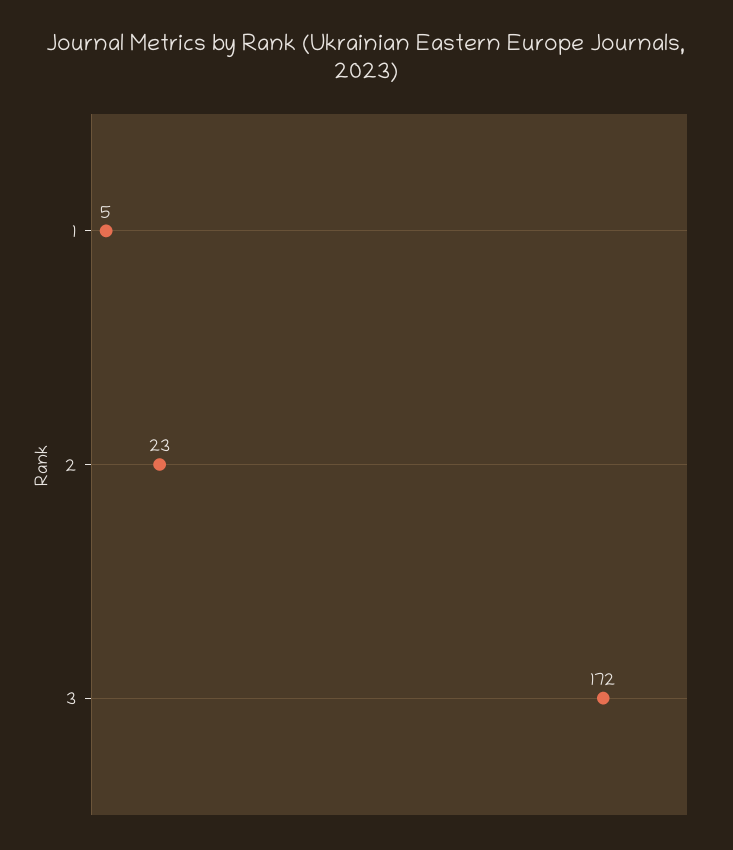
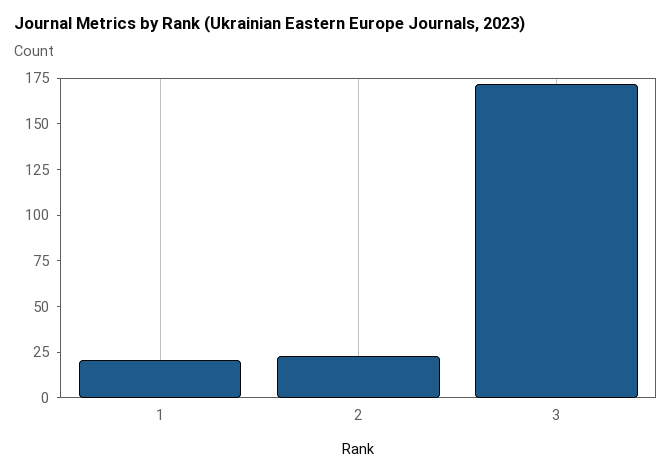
  {
-   "1": 5,
+   "1": 20,
    "2": 23,
    "3": 172
  }

